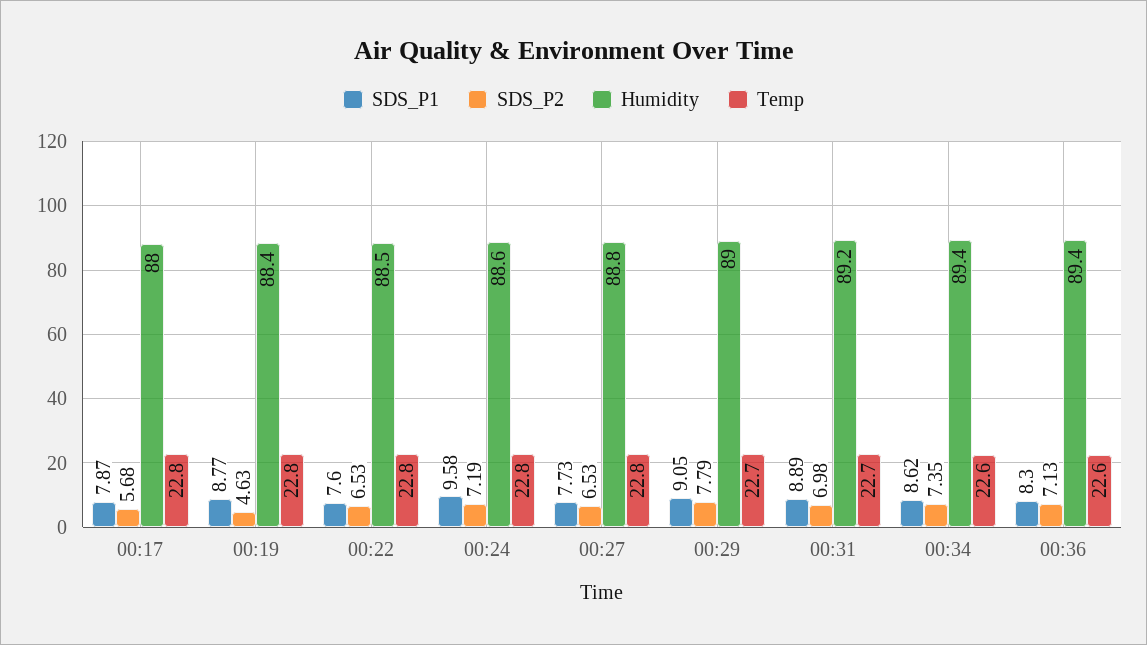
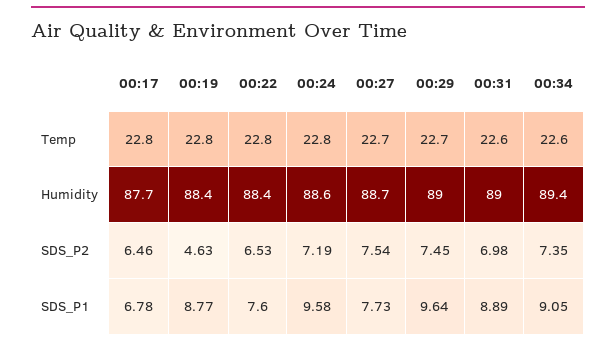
  {
    "SDS_P1": {
-     "00:17": 7.87,
+     "00:17": 6.78,
      "00:19": 8.77,
      "00:22": 7.6,
      "00:24": 9.58,
      "00:27": 7.73,
-     "00:29": 9.05,
+     "00:29": 9.64,
      "00:31": 8.89,
-     "00:34": 8.62,
+     "00:34": 9.05
-     "00:36": 8.3
    },
    "SDS_P2": {
-     "00:17": 5.68,
+     "00:17": 6.46,
      "00:19": 4.63,
      "00:22": 6.53,
      "00:24": 7.19,
-     "00:27": 6.53,
+     "00:27": 7.54,
-     "00:29": 7.79,
+     "00:29": 7.45,
      "00:31": 6.98,
-     "00:34": 7.35,
+     "00:34": 7.35
-     "00:36": 7.13
    },
    "Humidity": {
-     "00:17": 88,
+     "00:17": 87.7,
      "00:19": 88.4,
-     "00:22": 88.5,
+     "00:22": 88.4,
      "00:24": 88.6,
-     "00:27": 88.8,
+     "00:27": 88.7,
      "00:29": 89,
-     "00:31": 89.2,
+     "00:31": 89,
-     "00:34": 89.4,
+     "00:34": 89.4
-     "00:36": 89.4
    },
    "Temp": {
      "00:17": 22.8,
      "00:19": 22.8,
      "00:22": 22.8,
      "00:24": 22.8,
-     "00:27": 22.8,
+     "00:27": 22.7,
      "00:29": 22.7,
-     "00:31": 22.7,
+     "00:31": 22.6,
-     "00:34": 22.6,
+     "00:34": 22.6
-     "00:36": 22.6
    }
  }

